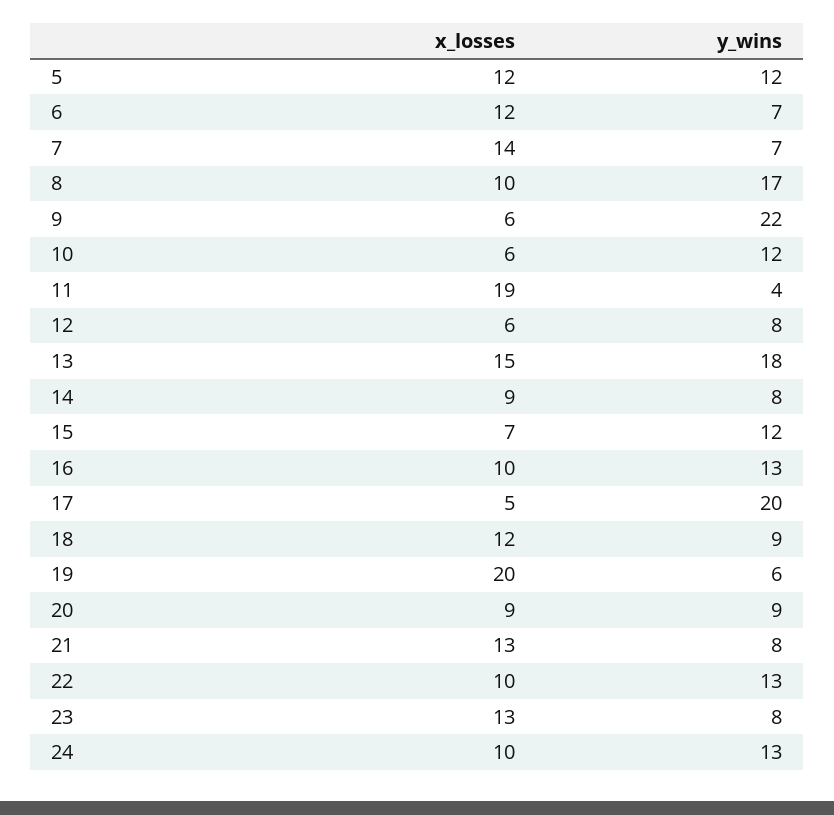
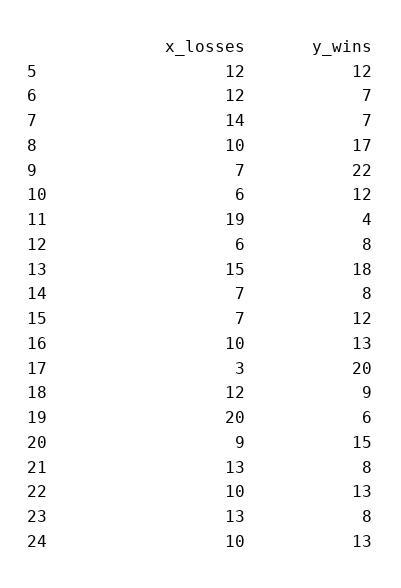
  {
    "x_losses": {
      "5": 12,
      "6": 12,
      "7": 14,
      "8": 10,
-     "9": 6,
+     "9": 7,
      "10": 6,
      "11": 19,
      "12": 6,
      "13": 15,
-     "14": 9,
+     "14": 7,
      "15": 7,
      "16": 10,
-     "17": 5,
+     "17": 3,
      "18": 12,
      "19": 20,
      "20": 9,
      "21": 13,
      "22": 10,
      "23": 13,
      "24": 10
    },
    "y_wins": {
      "5": 12,
      "6": 7,
      "7": 7,
      "8": 17,
      "9": 22,
      "10": 12,
      "11": 4,
      "12": 8,
      "13": 18,
      "14": 8,
      "15": 12,
      "16": 13,
      "17": 20,
      "18": 9,
      "19": 6,
-     "20": 9,
+     "20": 15,
      "21": 8,
      "22": 13,
      "23": 8,
      "24": 13
    }
  }

